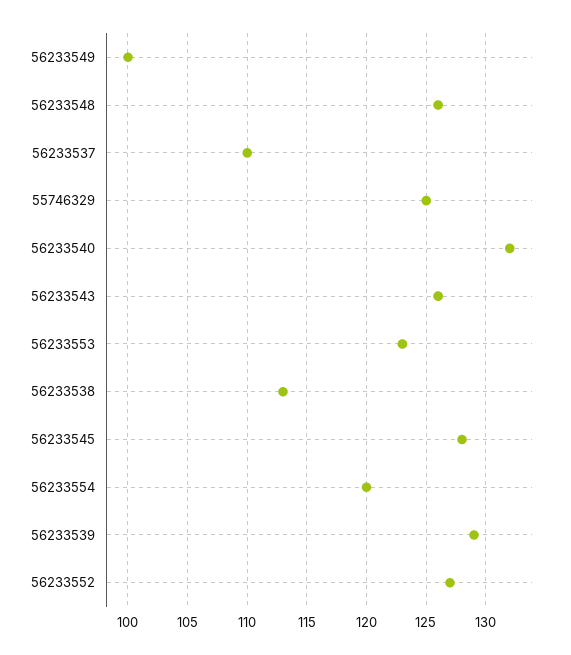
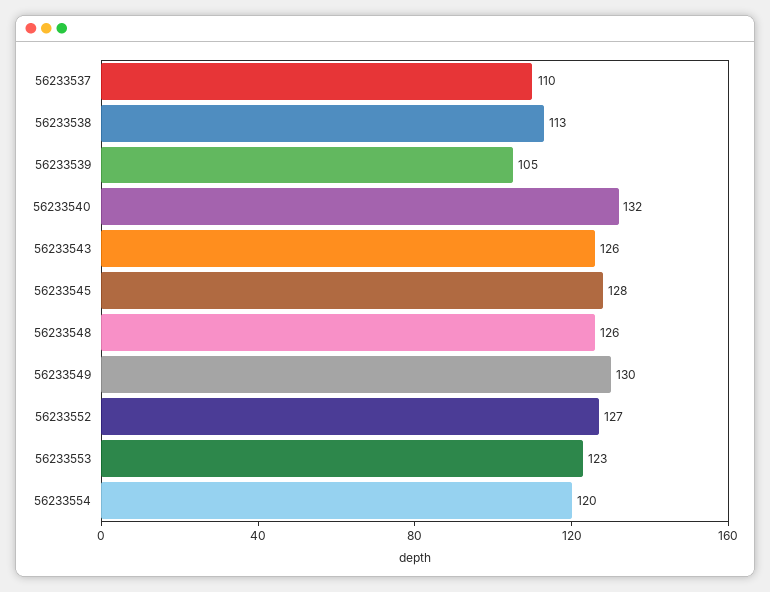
  {
-   "56233549": 100,
+   "56233549": 130,
    "56233548": 126,
    "56233537": 110,
-   "55746329": 125,
    "56233540": 132,
    "56233543": 126,
    "56233553": 123,
    "56233538": 113,
    "56233545": 128,
    "56233554": 120,
-   "56233539": 129,
+   "56233539": 105,
    "56233552": 127
  }

